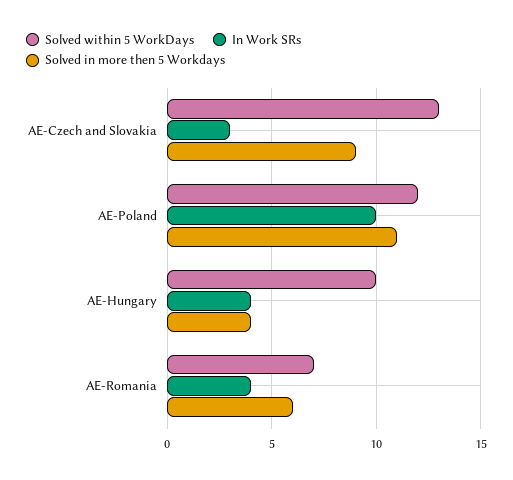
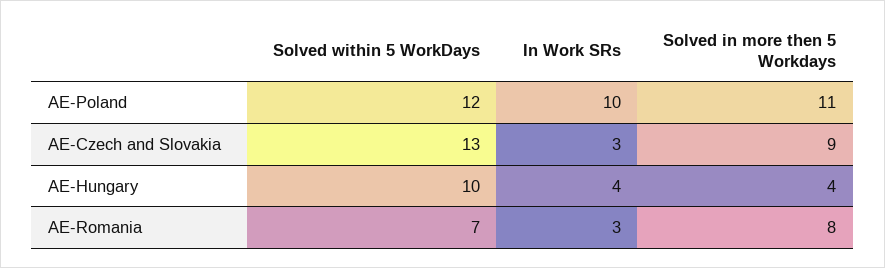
  {
    "Solved within 5 WorkDays": {
      "AE-Czech and Slovakia": 13,
      "AE-Poland": 12,
      "AE-Hungary": 10,
      "AE-Romania": 7
    },
    "In Work SRs": {
      "AE-Czech and Slovakia": 3,
      "AE-Poland": 10,
      "AE-Hungary": 4,
-     "AE-Romania": 4
+     "AE-Romania": 3
    },
    "Solved in more then 5 Workdays": {
      "AE-Czech and Slovakia": 9,
      "AE-Poland": 11,
      "AE-Hungary": 4,
-     "AE-Romania": 6
+     "AE-Romania": 8
    }
  }

